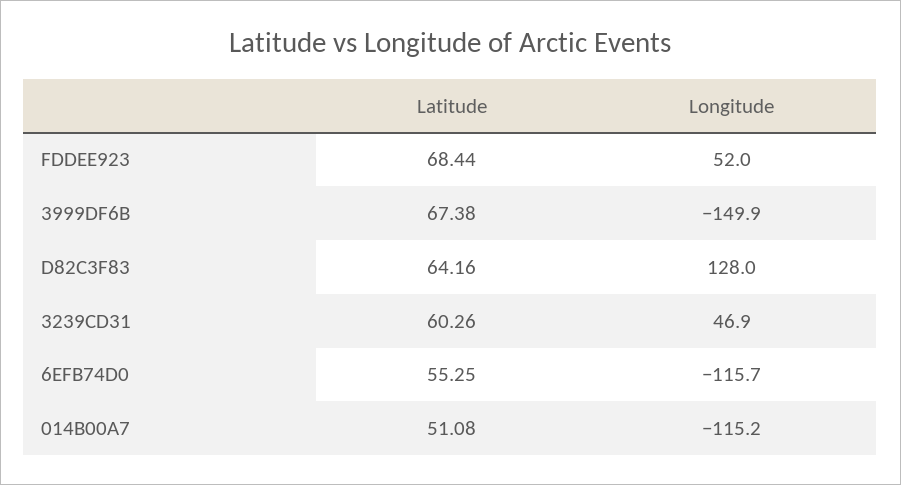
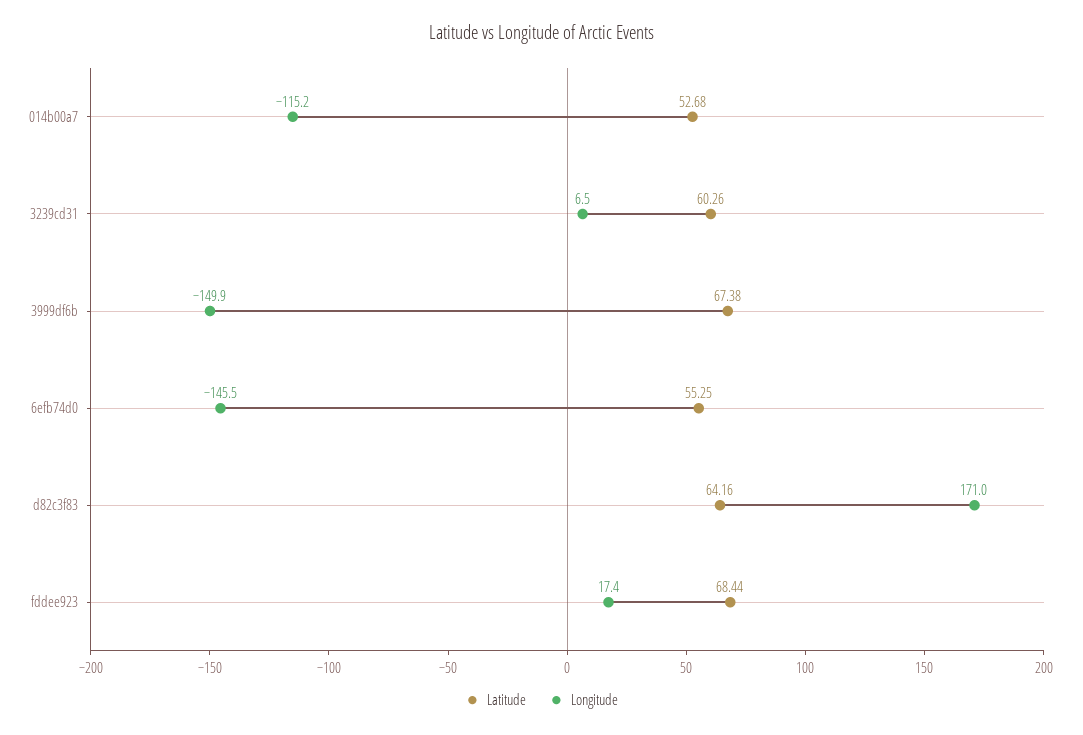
  {
    "Latitude": {
      "FDDEE923": 68.44,
      "3999DF6B": 67.38,
      "D82C3F83": 64.16,
      "3239CD31": 60.26,
      "6EFB74D0": 55.25,
-     "014B00A7": 51.08
+     "014B00A7": 52.68
    },
    "Longitude": {
-     "FDDEE923": 52,
+     "FDDEE923": 17.4,
      "3999DF6B": -149.9,
-     "D82C3F83": 128,
+     "D82C3F83": 171,
-     "3239CD31": 46.9,
+     "3239CD31": 6.5,
-     "6EFB74D0": -115.7,
+     "6EFB74D0": -145.5,
      "014B00A7": -115.2
    }
  }

